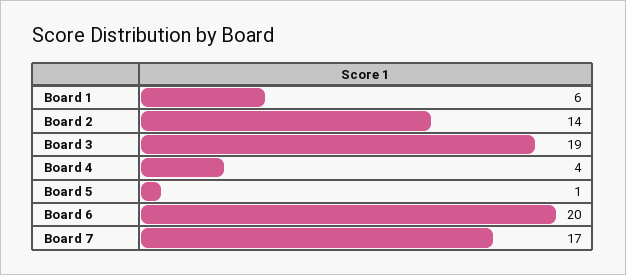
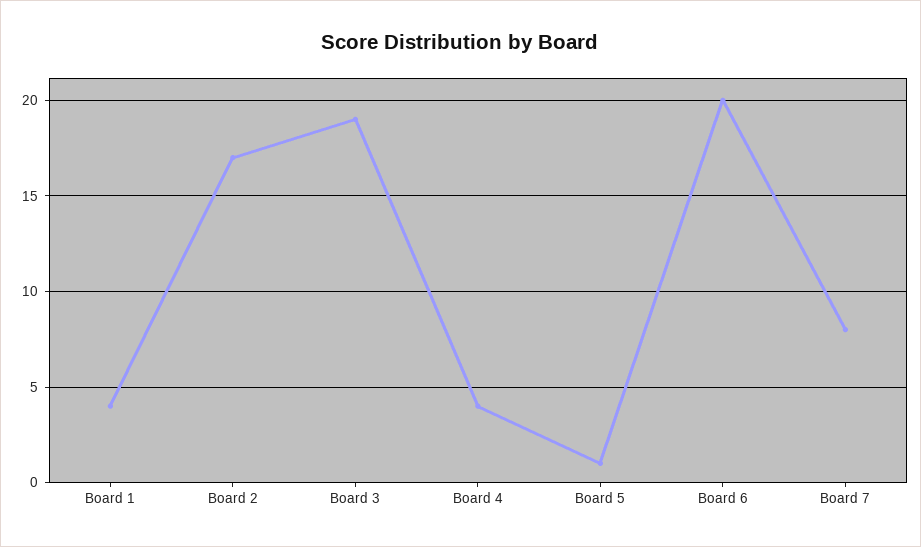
  {
-   "Board 1": 6,
+   "Board 1": 4,
-   "Board 2": 14,
+   "Board 2": 17,
    "Board 3": 19,
    "Board 4": 4,
    "Board 5": 1,
    "Board 6": 20,
-   "Board 7": 17
+   "Board 7": 8
  }

